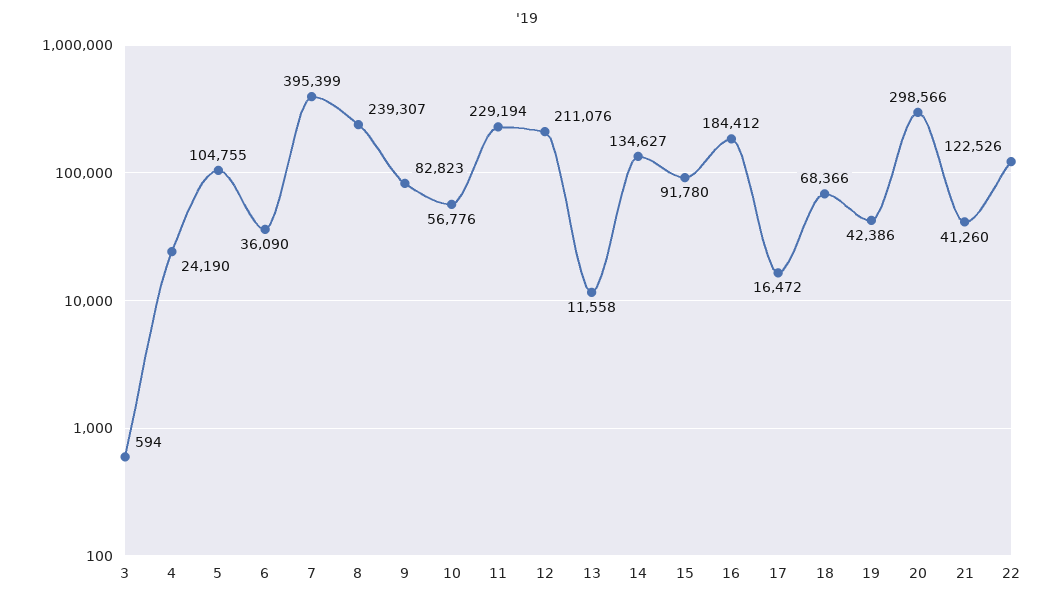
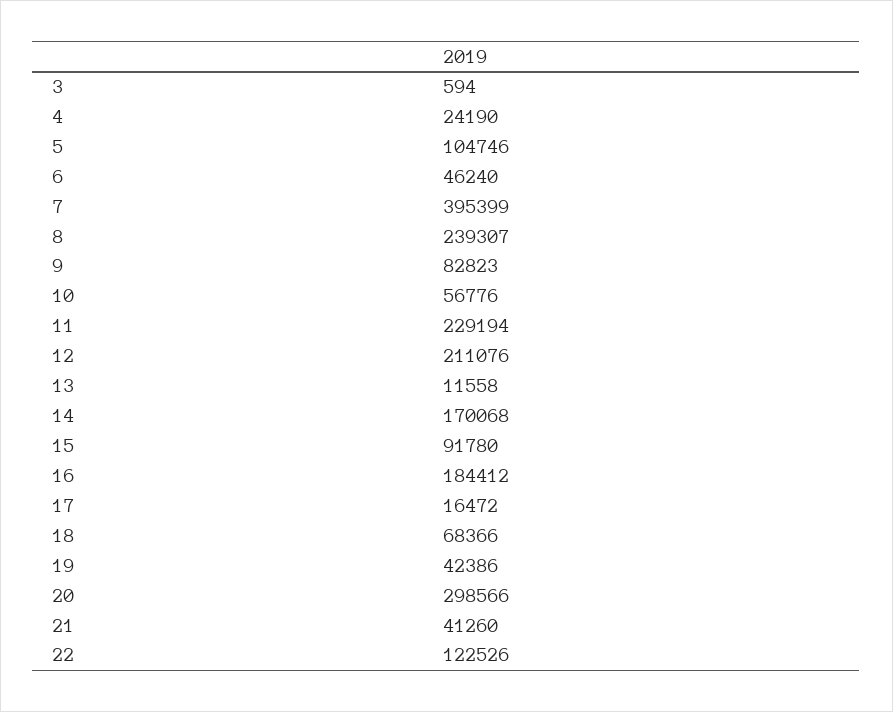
  {
    "3": 594,
    "4": 24190,
-   "5": 104755,
+   "5": 104746,
-   "6": 36090,
+   "6": 46240,
    "7": 395399,
    "8": 239307,
    "9": 82823,
    "10": 56776,
    "11": 229194,
    "12": 211076,
    "13": 11558,
-   "14": 134627,
+   "14": 170068,
    "15": 91780,
    "16": 184412,
    "17": 16472,
    "18": 68366,
    "19": 42386,
    "20": 298566,
    "21": 41260,
    "22": 122526
  }

